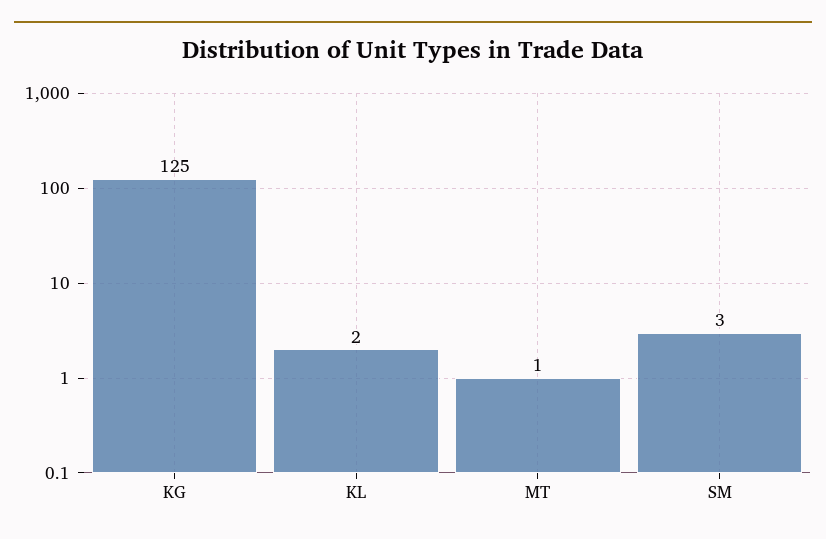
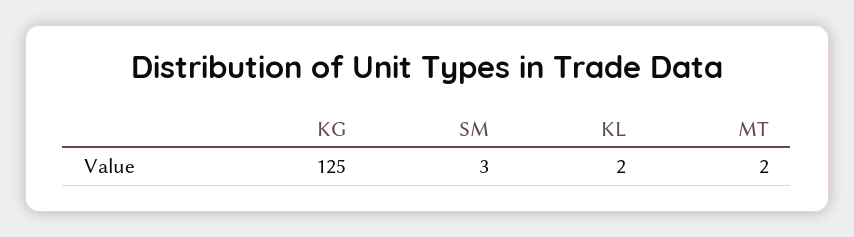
  {
    "KG": 125,
    "KL": 2,
-   "MT": 1,
+   "MT": 2,
    "SM": 3
  }

